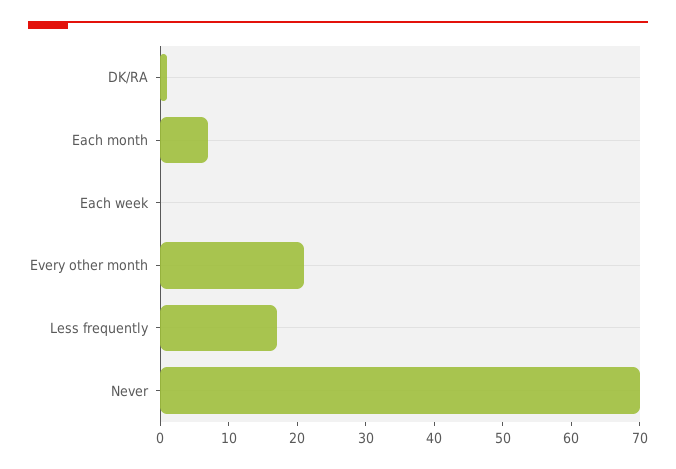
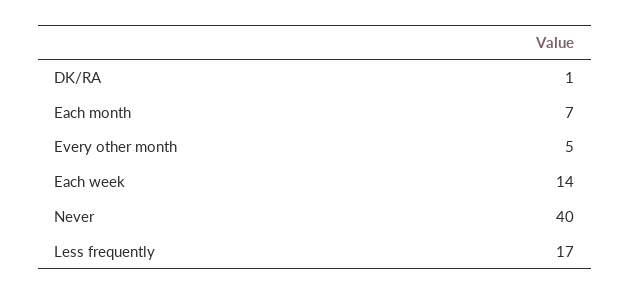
  {
    "DK/RA": 1,
    "Each month": 7,
-   "Each week": 0,
+   "Each week": 14,
-   "Every other month": 20,
+   "Every other month": 5,
    "Less frequently": 17,
-   "Never": 70
+   "Never": 40
  }

